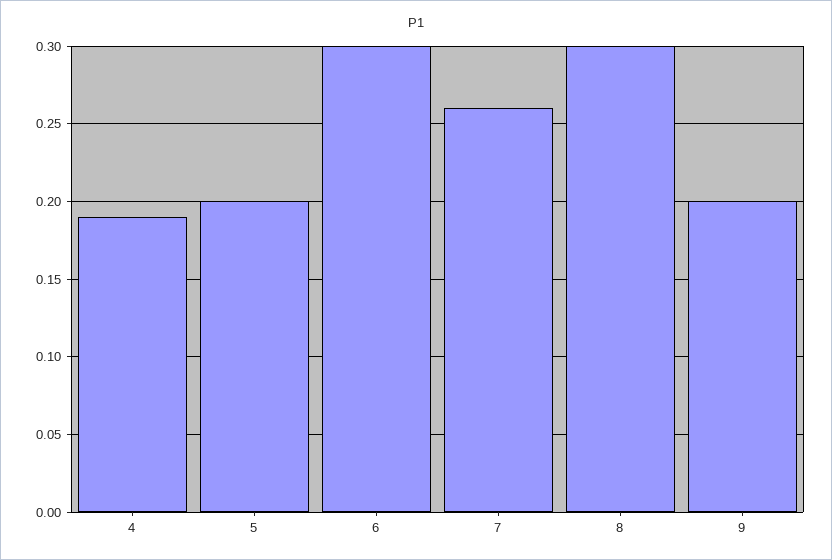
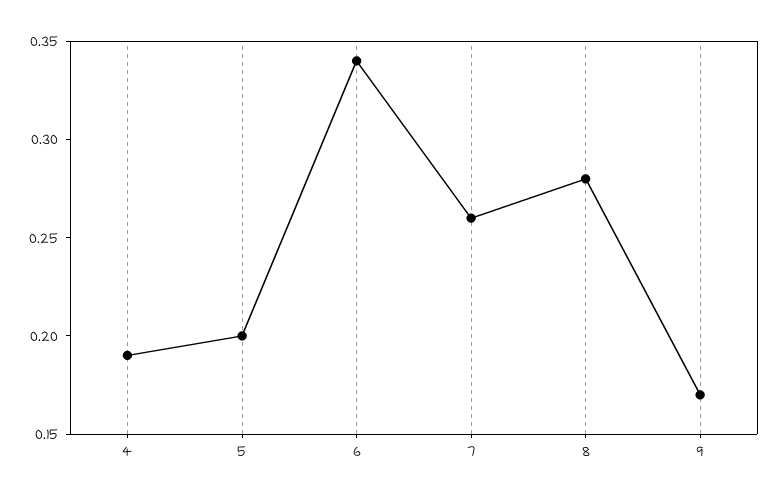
  {
    "4": 0.19,
    "5": 0.2,
-   "6": 0.3,
+   "6": 0.34,
    "7": 0.26,
-   "8": 0.3,
+   "8": 0.28,
-   "9": 0.2
+   "9": 0.17
  }

